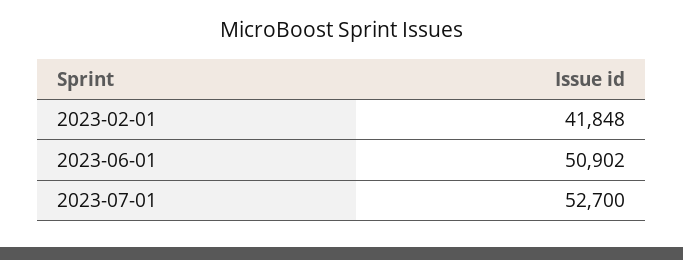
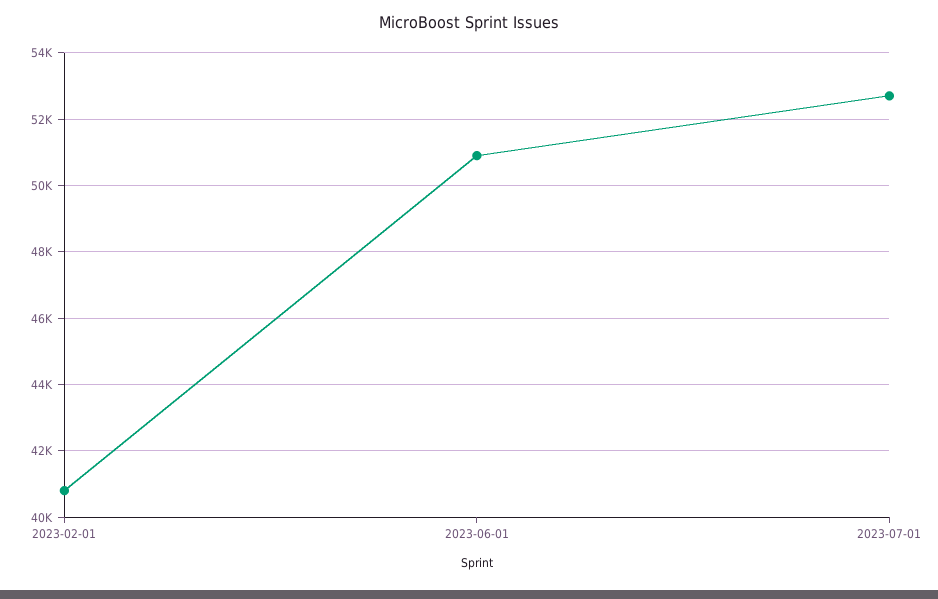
  {
-   "2023-02-01": 41848,
+   "2023-02-01": 40800,
    "2023-06-01": 50902,
    "2023-07-01": 52700
  }

